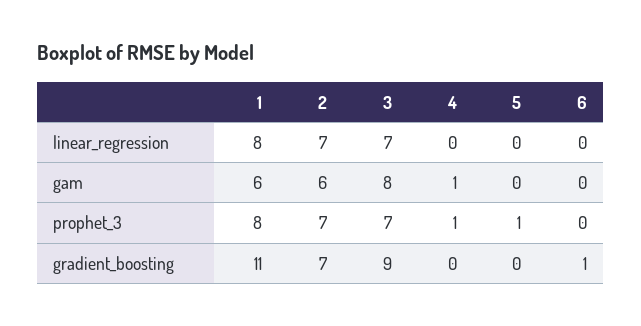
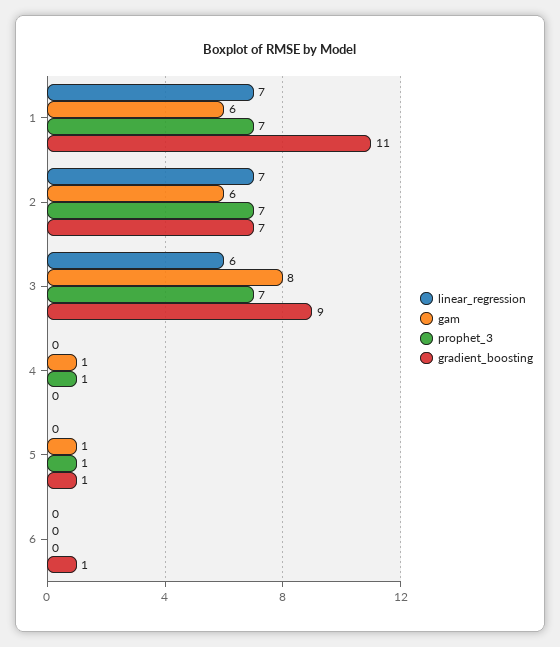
  {
    "linear_regression": {
-     "1": 8,
+     "1": 7,
      "2": 7,
-     "3": 7,
+     "3": 6,
      "4": 0,
      "5": 0,
      "6": 0
    },
    "gam": {
      "1": 6,
      "2": 6,
      "3": 8,
      "4": 1,
-     "5": 0,
+     "5": 1,
      "6": 0
    },
    "prophet_3": {
-     "1": 8,
+     "1": 7,
      "2": 7,
      "3": 7,
      "4": 1,
      "5": 1,
      "6": 0
    },
    "gradient_boosting": {
      "1": 11,
      "2": 7,
      "3": 9,
      "4": 0,
-     "5": 0,
+     "5": 1,
      "6": 1
    }
  }

